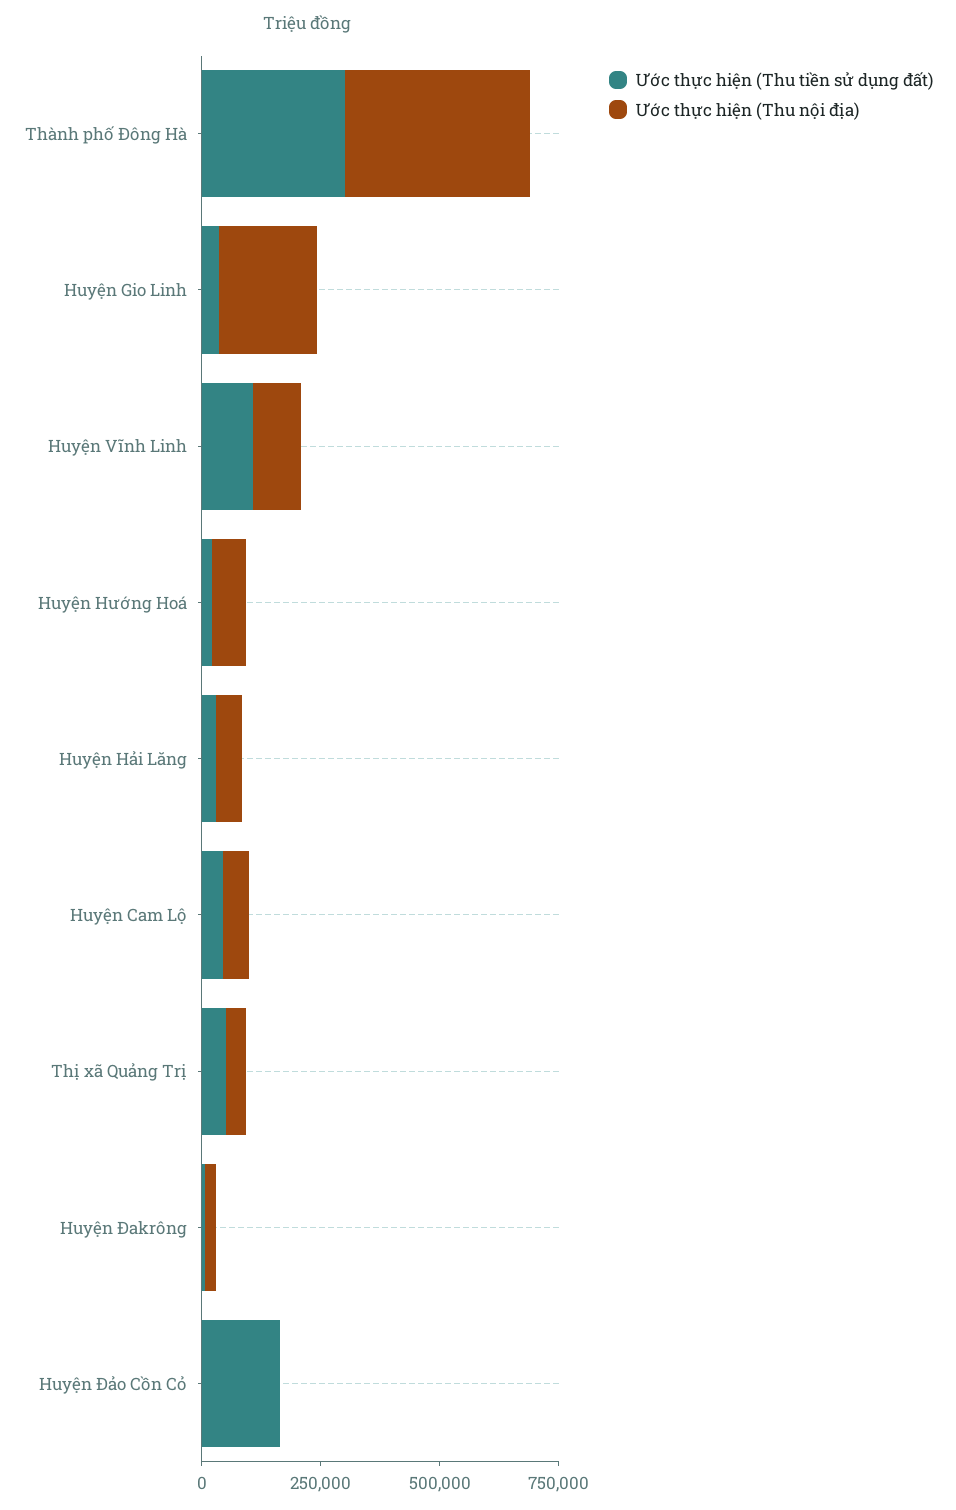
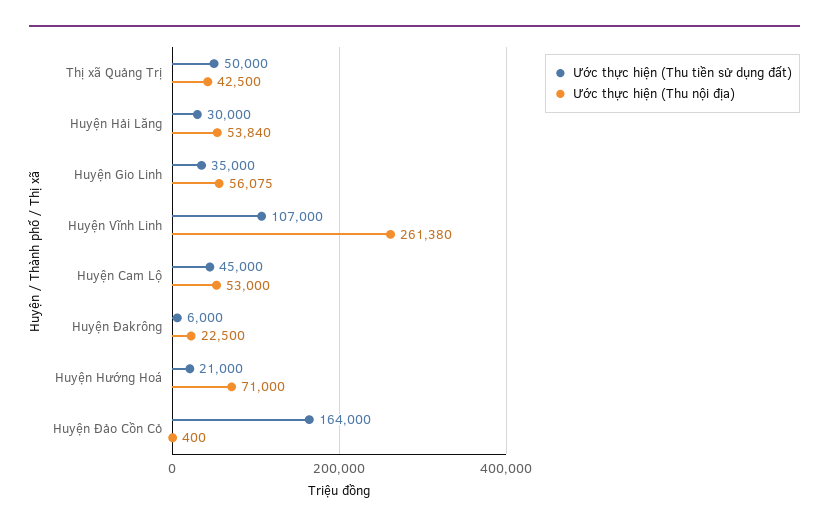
  {
    "Ước thực hiện (Thu tiền sử dụng đất)": {
-     "Thành phố Đông Hà": 300000,
      "Huyện Gio Linh": 35000,
      "Huyện Vĩnh Linh": 107000,
      "Huyện Hướng Hoá": 21000,
      "Huyện Hải Lăng": 30000,
      "Huyện Cam Lộ": 45000,
      "Thị xã Quảng Trị": 50000,
      "Huyện Đakrông": 6000,
      "Huyện Đảo Cồn Cỏ": 164000
    },
    "Ước thực hiện (Thu nội địa)": {
-     "Thành phố Đông Hà": 400000,
-     "Huyện Gio Linh": 200000,
+     "Huyện Gio Linh": 56075,
-     "Huyện Vĩnh Linh": 100000,
+     "Huyện Vĩnh Linh": 261380,
      "Huyện Hướng Hoá": 71000,
      "Huyện Hải Lăng": 53840,
      "Huyện Cam Lộ": 53000,
      "Thị xã Quảng Trị": 42500,
      "Huyện Đakrông": 22500,
      "Huyện Đảo Cồn Cỏ": 400
    }
  }

